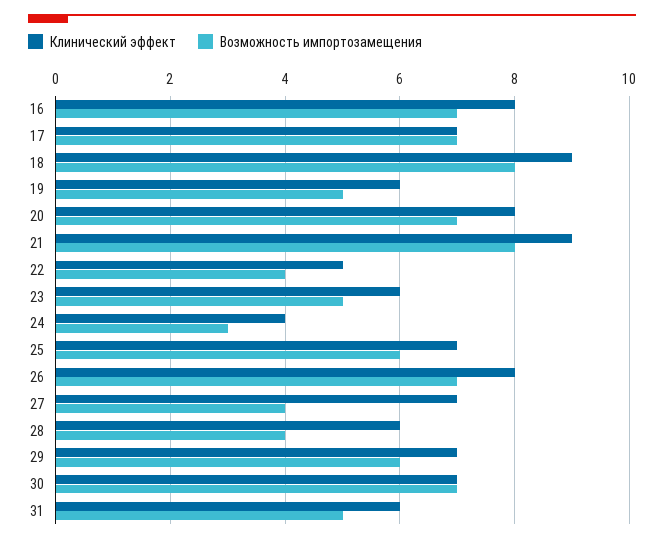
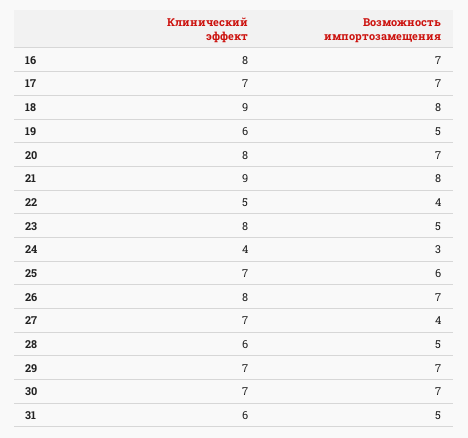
  {
    "Клинический эффект": {
      "16": 8,
      "17": 7,
      "18": 9,
      "19": 6,
      "20": 8,
      "21": 9,
      "22": 5,
-     "23": 6,
+     "23": 8,
      "24": 4,
      "25": 7,
      "26": 8,
      "27": 7,
      "28": 6,
      "29": 7,
      "30": 7,
      "31": 6
    },
    "Возможность импортозамещения": {
      "16": 7,
      "17": 7,
      "18": 8,
      "19": 5,
      "20": 7,
      "21": 8,
      "22": 4,
      "23": 5,
      "24": 3,
      "25": 6,
      "26": 7,
      "27": 4,
-     "28": 4,
+     "28": 5,
-     "29": 6,
+     "29": 7,
      "30": 7,
      "31": 5
    }
  }

